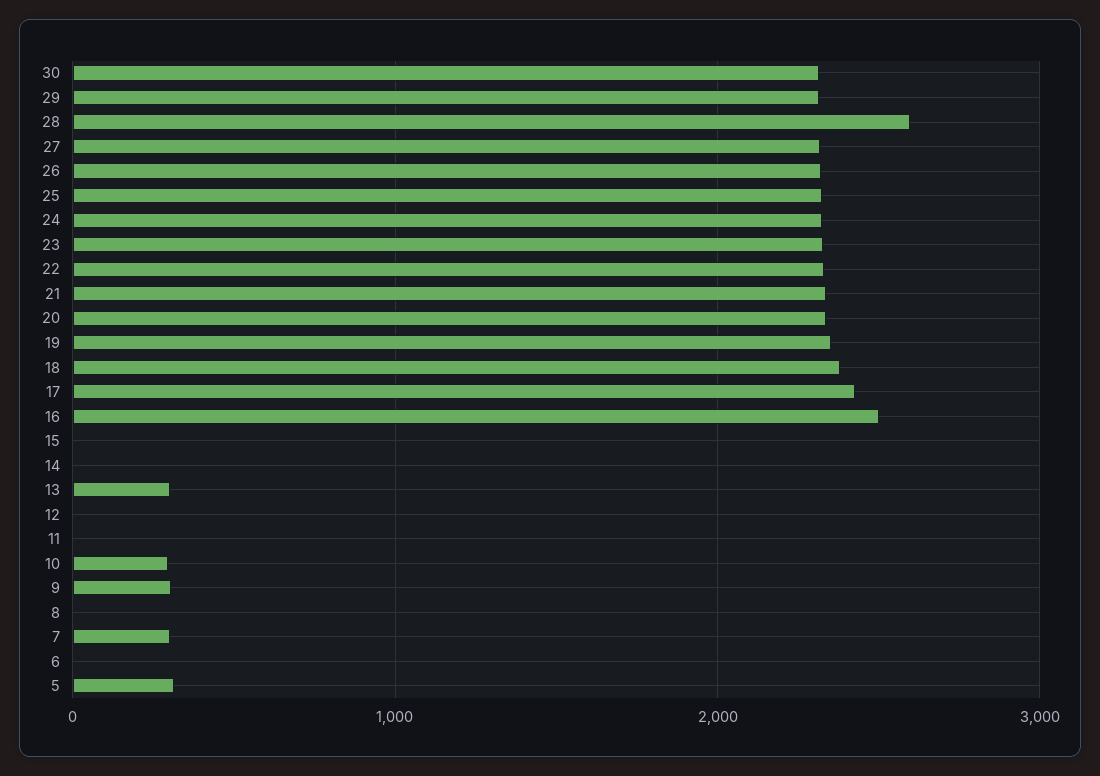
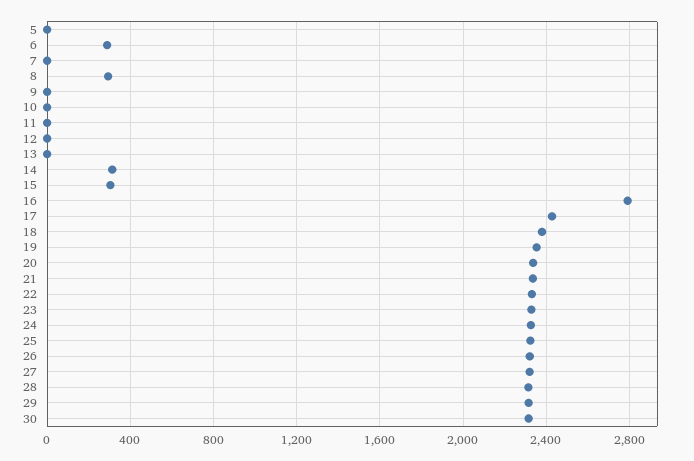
  {
    "30": 2300,
    "29": 2300,
-   "28": 2600,
+   "28": 2300,
    "27": 2300,
    "26": 2300,
    "25": 2300,
    "24": 2350,
    "23": 2350,
    "22": 2350,
    "21": 2350,
    "20": 2350,
    "19": 2350,
    "18": 2400,
    "17": 2450,
-   "16": 2500,
+   "16": 2800,
-   "15": 0,
+   "15": 300,
-   "14": 0,
+   "14": 300,
-   "13": 300,
+   "13": 0,
    "12": 0,
    "11": 0,
-   "10": 300,
+   "10": 0,
-   "9": 300,
+   "9": 0,
-   "8": 0,
+   "8": 300,
-   "7": 300,
+   "7": 0,
-   "6": 0,
+   "6": 300,
-   "5": 300
+   "5": 0
  }

